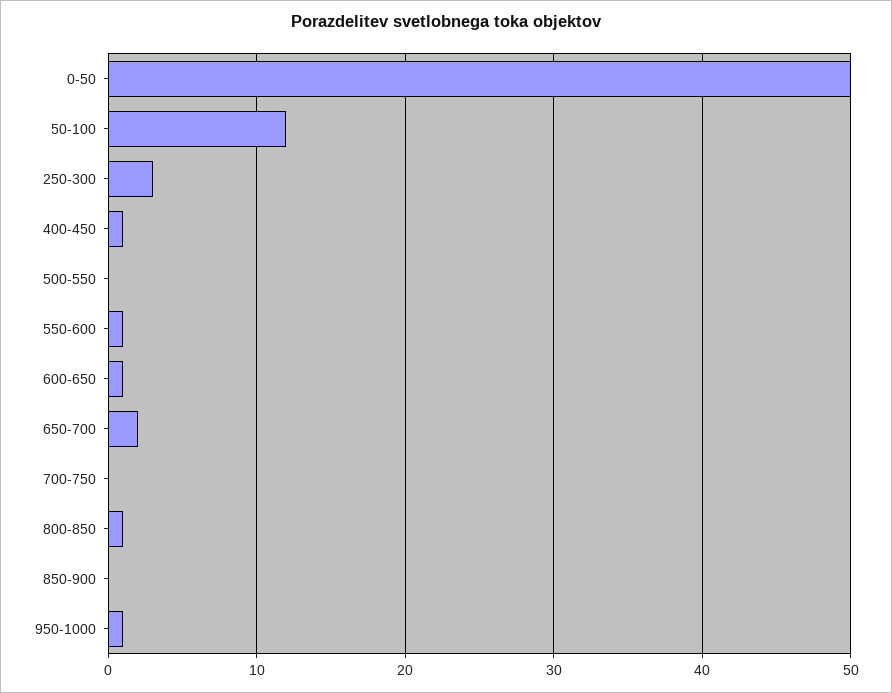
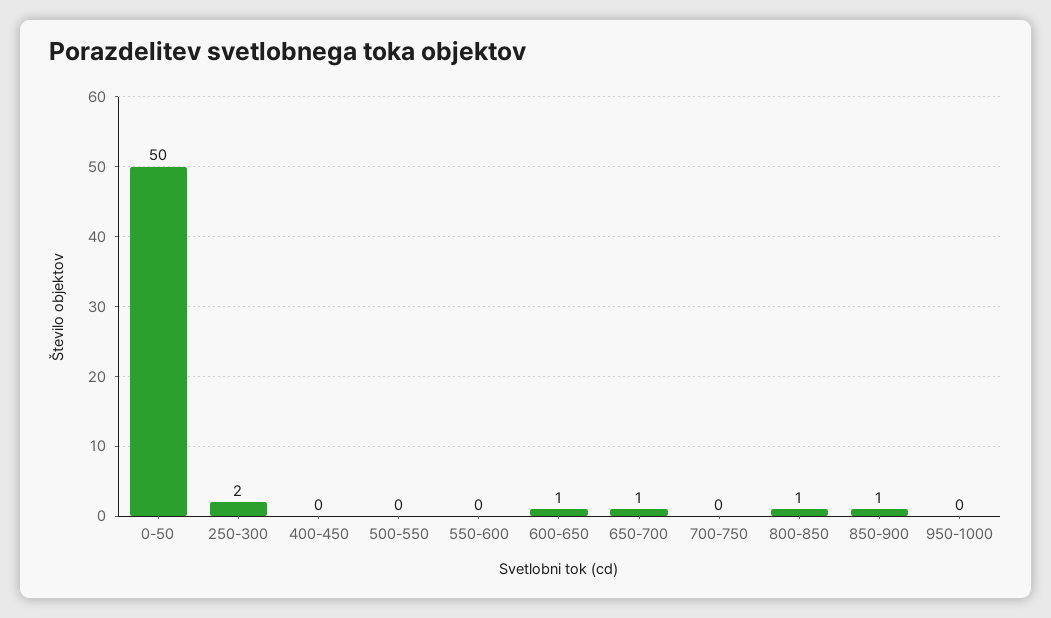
  {
    "0-50": 50,
-   "50-100": 12,
-   "250-300": 3,
+   "250-300": 2,
-   "400-450": 1,
+   "400-450": 0,
    "500-550": 0,
-   "550-600": 1,
+   "550-600": 0,
    "600-650": 1,
-   "650-700": 2,
+   "650-700": 1,
    "700-750": 0,
    "800-850": 1,
-   "850-900": 0,
+   "850-900": 1,
-   "950-1000": 1
+   "950-1000": 0
  }

